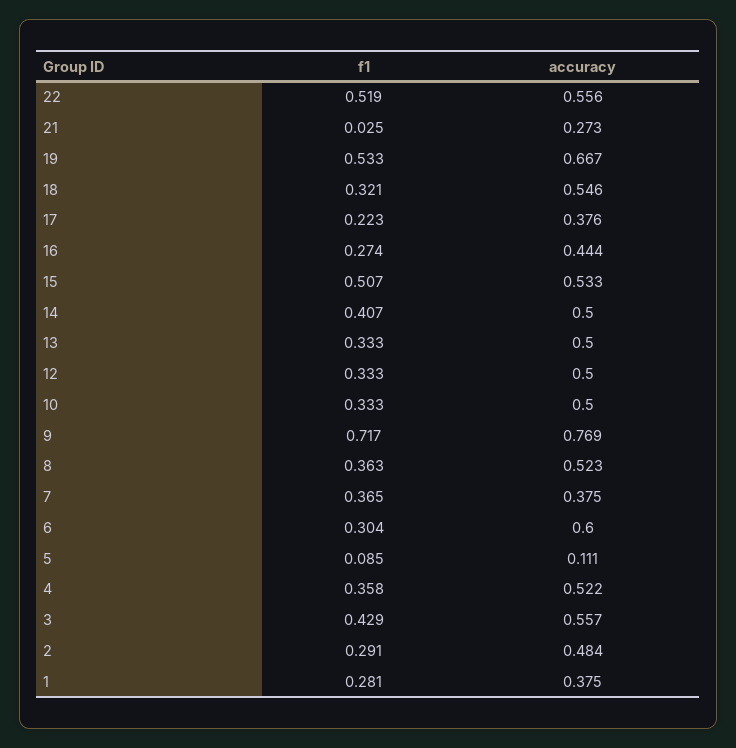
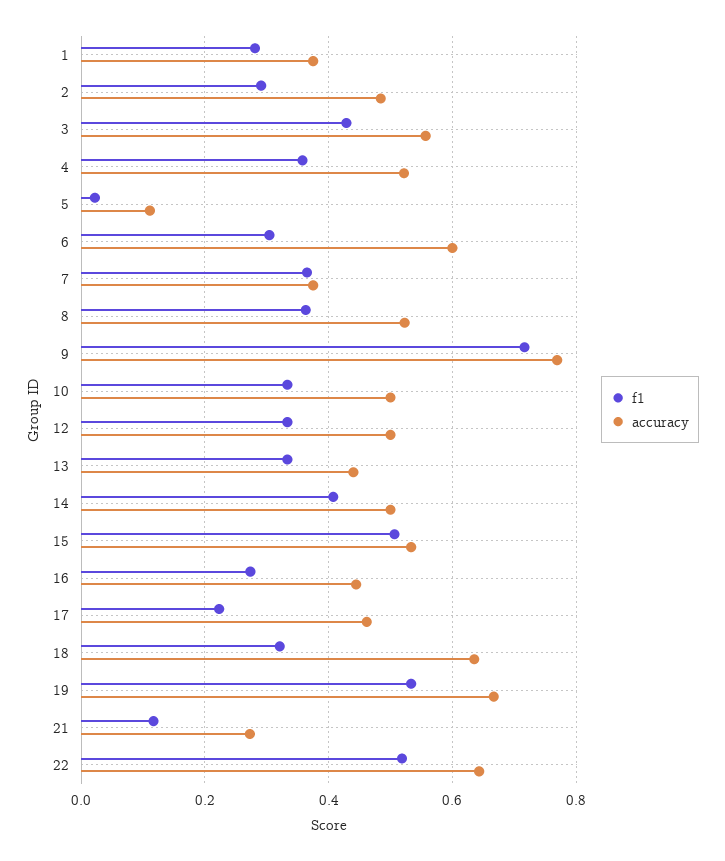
  {
    "f1": {
      "22": 0.519,
-     "21": 0.025,
+     "21": 0.12,
      "19": 0.533,
      "18": 0.321,
      "17": 0.223,
      "16": 0.274,
      "15": 0.507,
      "14": 0.407,
      "13": 0.333,
      "12": 0.333,
      "10": 0.333,
      "9": 0.717,
      "8": 0.363,
      "7": 0.365,
      "6": 0.304,
-     "5": 0.085,
+     "5": 0.02,
      "4": 0.358,
      "3": 0.429,
      "2": 0.291,
      "1": 0.281
    },
    "accuracy": {
-     "22": 0.556,
+     "22": 0.64,
      "21": 0.273,
      "19": 0.667,
-     "18": 0.546,
+     "18": 0.64,
-     "17": 0.376,
+     "17": 0.46,
      "16": 0.444,
      "15": 0.533,
      "14": 0.5,
-     "13": 0.5,
+     "13": 0.44,
      "12": 0.5,
      "10": 0.5,
      "9": 0.769,
      "8": 0.523,
      "7": 0.375,
      "6": 0.6,
      "5": 0.111,
      "4": 0.522,
      "3": 0.557,
      "2": 0.484,
      "1": 0.375
    }
  }

